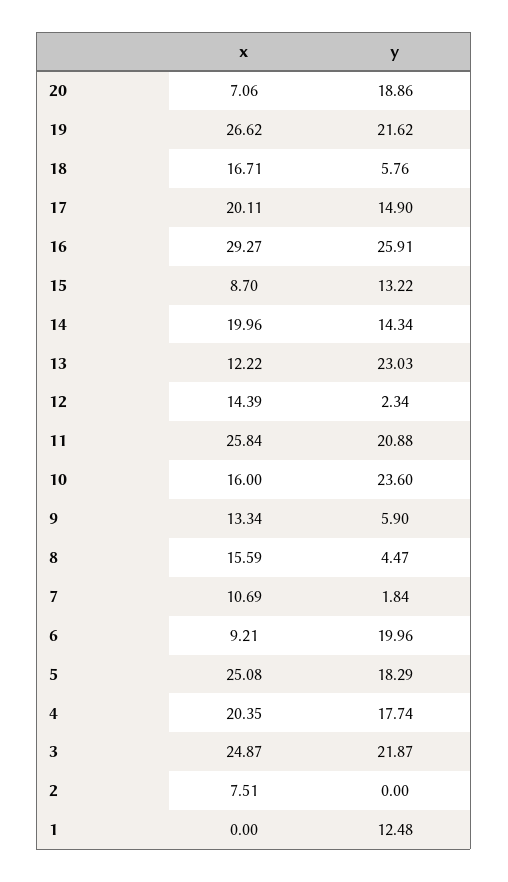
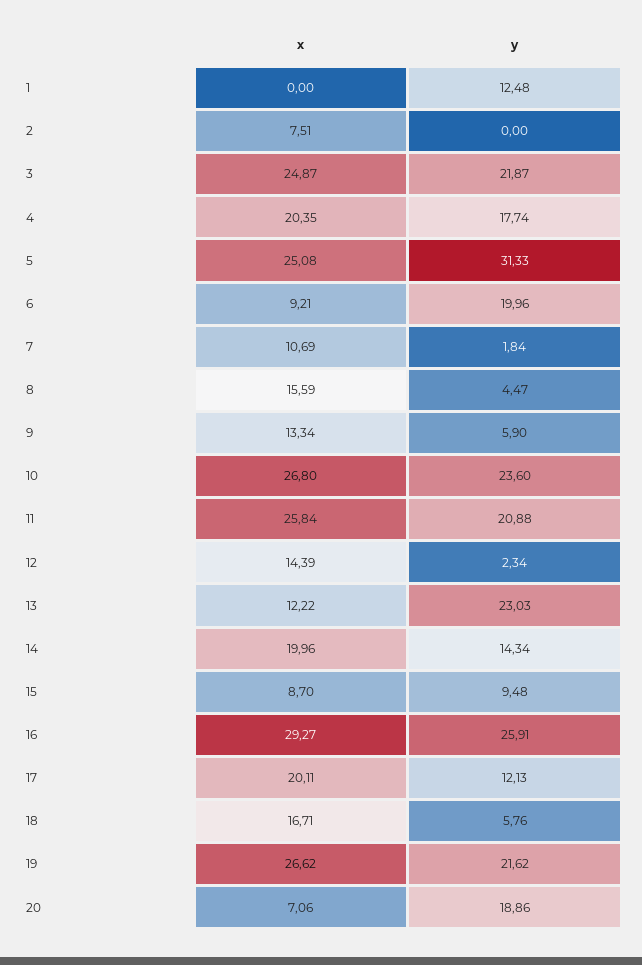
  {
    "x": {
      "20": 7.06,
      "19": 26.62,
      "18": 16.71,
      "17": 20.11,
      "16": 29.27,
      "15": 8.7,
      "14": 19.96,
      "13": 12.22,
      "12": 14.39,
      "11": 25.84,
-     "10": 16,
+     "10": 26.8,
      "9": 13.34,
      "8": 15.59,
      "7": 10.69,
      "6": 9.21,
      "5": 25.08,
      "4": 20.35,
      "3": 24.87,
      "2": 7.51,
      "1": 0
    },
    "y": {
      "20": 18.86,
      "19": 21.62,
      "18": 5.76,
-     "17": 14.9,
+     "17": 12.13,
      "16": 25.91,
-     "15": 13.22,
+     "15": 9.48,
      "14": 14.34,
      "13": 23.03,
      "12": 2.34,
      "11": 20.88,
      "10": 23.6,
      "9": 5.9,
      "8": 4.47,
      "7": 1.84,
      "6": 19.96,
-     "5": 18.29,
+     "5": 31.33,
      "4": 17.74,
      "3": 21.87,
      "2": 0,
      "1": 12.48
    }
  }

